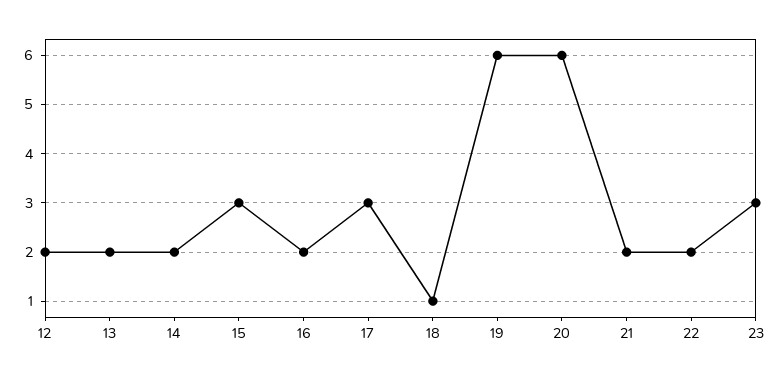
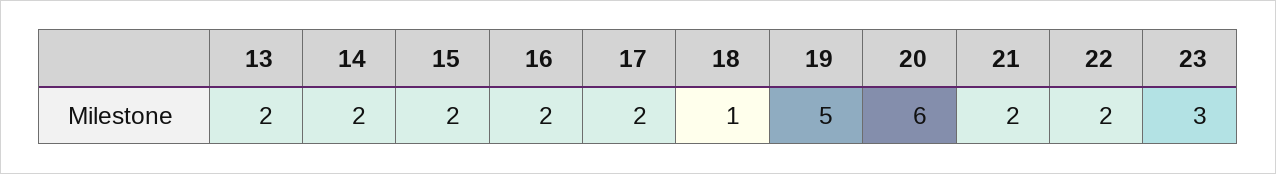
  {
-   "12": 2,
    "13": 2,
    "14": 2,
-   "15": 3,
+   "15": 2,
    "16": 2,
-   "17": 3,
+   "17": 2,
    "18": 1,
-   "19": 6,
+   "19": 5,
    "20": 6,
    "21": 2,
    "22": 2,
    "23": 3
  }

